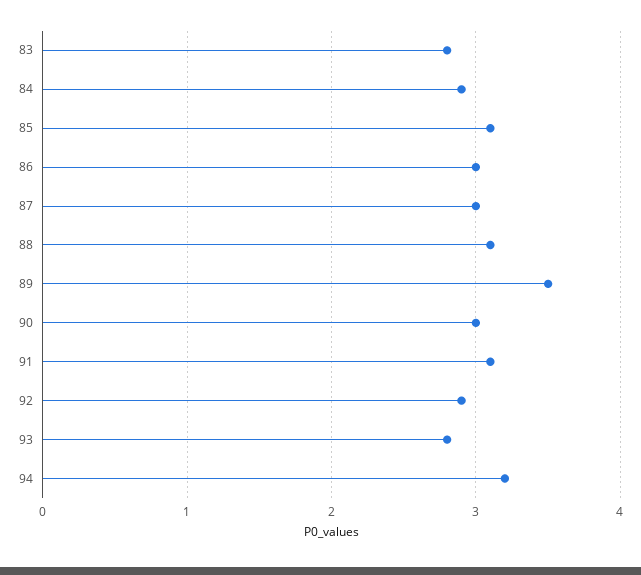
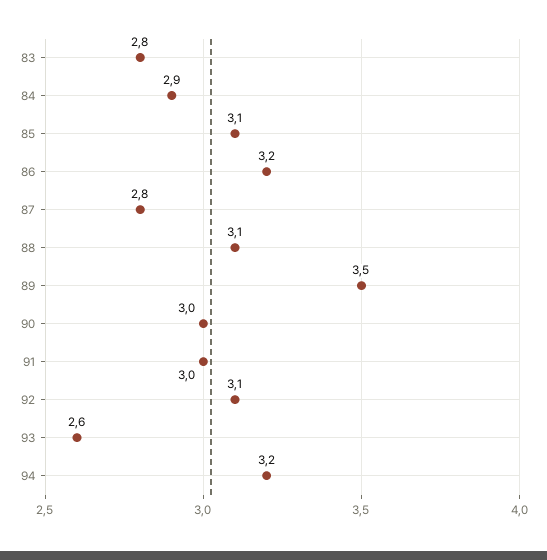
  {
    "83": 2.8,
    "84": 2.9,
    "85": 3.1,
-   "86": 3,
+   "86": 3.2,
-   "87": 3,
+   "87": 2.8,
    "88": 3.1,
    "89": 3.5,
    "90": 3,
-   "91": 3.1,
+   "91": 3,
-   "92": 2.9,
+   "92": 3.1,
-   "93": 2.8,
+   "93": 2.6,
    "94": 3.2
  }

